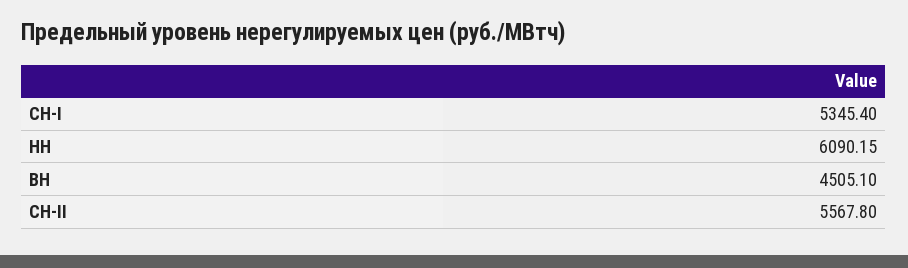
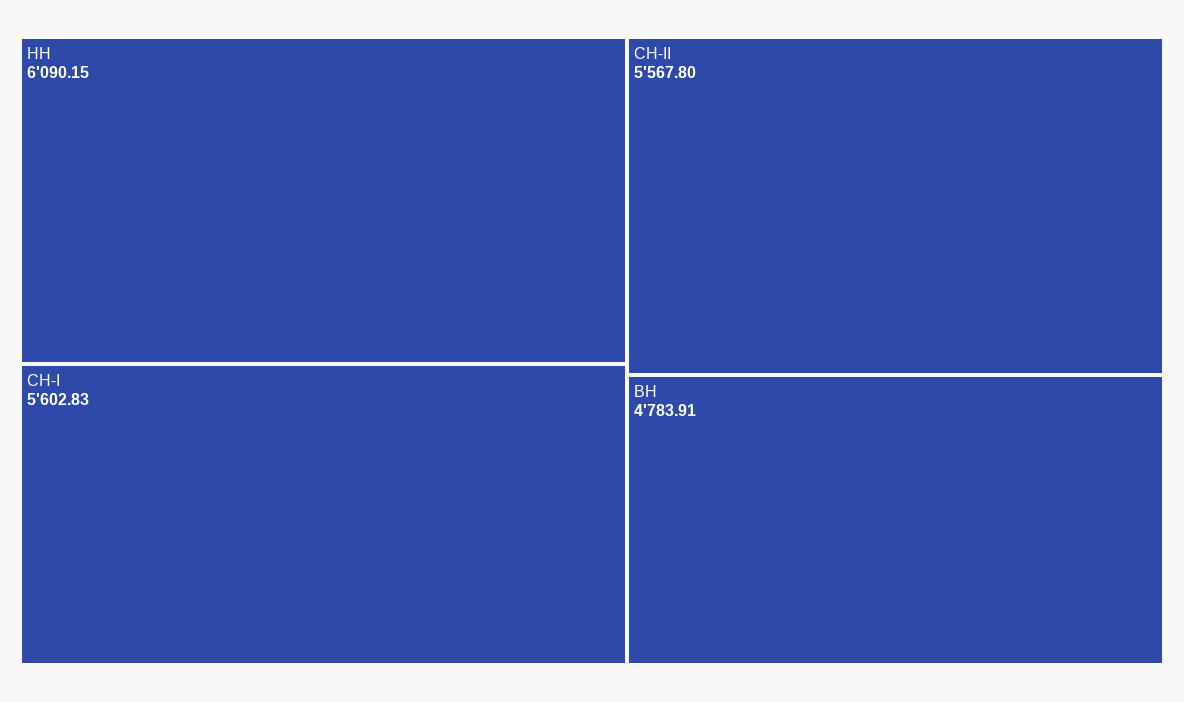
  {
-   "СН-I": 5345.4,
+   "СН-I": 5602.83,
    "НН": 6090.15,
-   "ВН": 4505.1,
+   "ВН": 4783.91,
    "СН-II": 5567.8
  }

